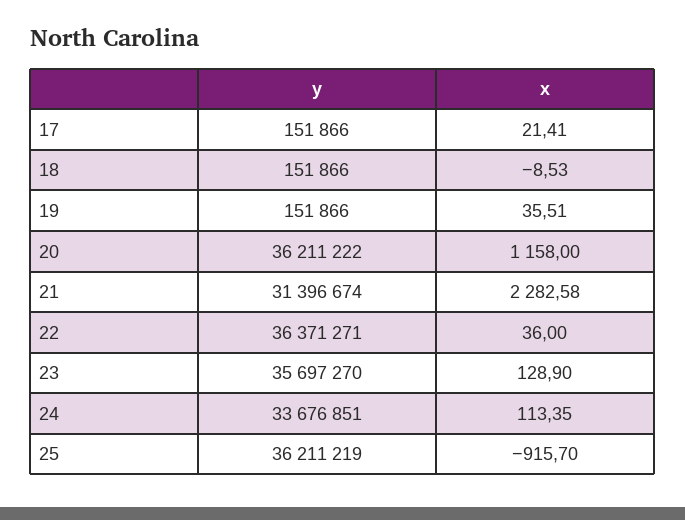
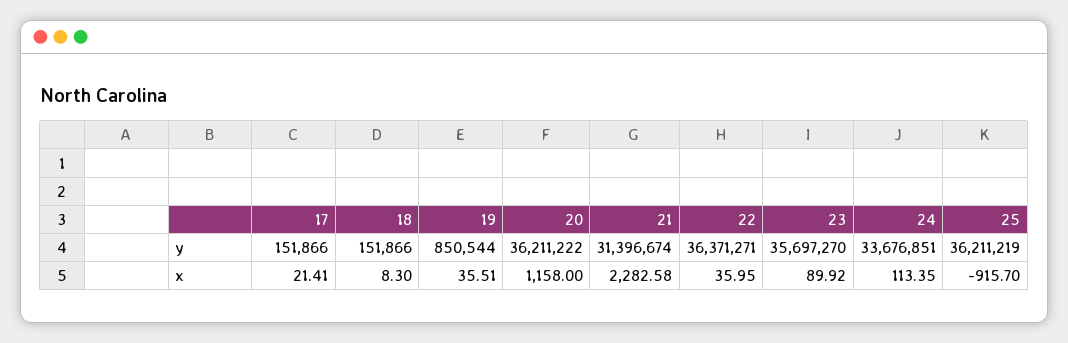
  {
    "y": {
      "17": 151866,
      "18": 151866,
-     "19": 151866,
+     "19": 850544,
      "20": 36211222,
      "21": 31396674,
      "22": 36371271,
      "23": 35697270,
      "24": 33676851,
      "25": 36211219
    },
    "x": {
      "17": 21.41,
-     "18": -8.53,
+     "18": 8.3,
      "19": 35.51,
      "20": 1158,
      "21": 2282.58,
-     "22": 36,
+     "22": 35.95,
-     "23": 128.9,
+     "23": 89.92,
      "24": 113.35,
      "25": -915.7
    }
  }

